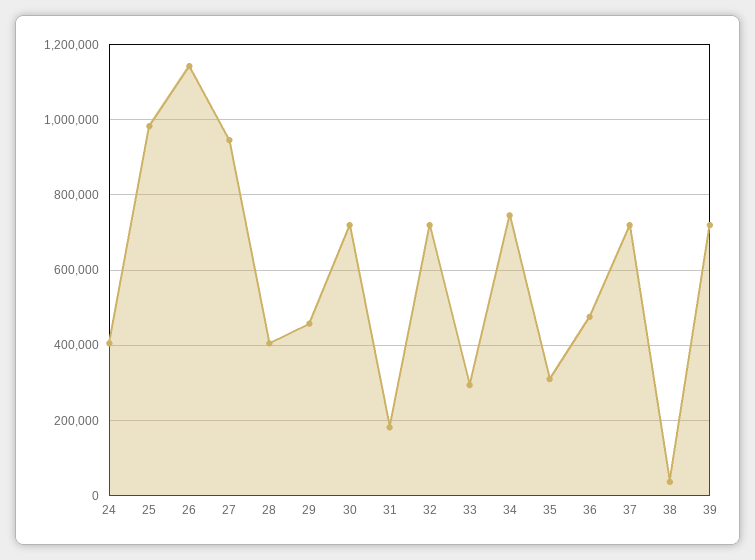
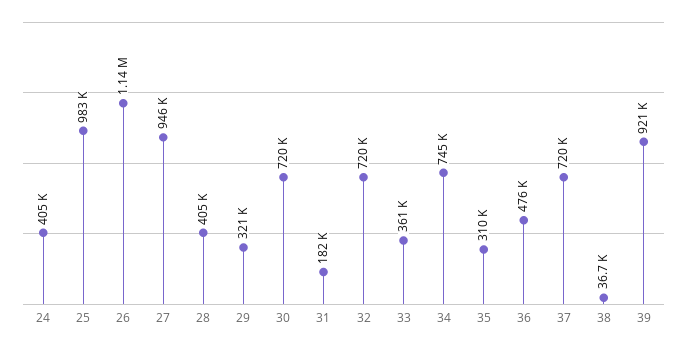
  {
    "24": 405000,
    "25": 983000,
    "26": 1140000,
    "27": 946000,
    "28": 405000,
-   "29": 460000,
+   "29": 321000,
    "30": 720000,
    "31": 182000,
    "32": 720000,
-   "33": 300000,
+   "33": 361000,
    "34": 745000,
    "35": 310000,
    "36": 476000,
    "37": 720000,
    "38": 36700,
-   "39": 720000
+   "39": 921000
  }

